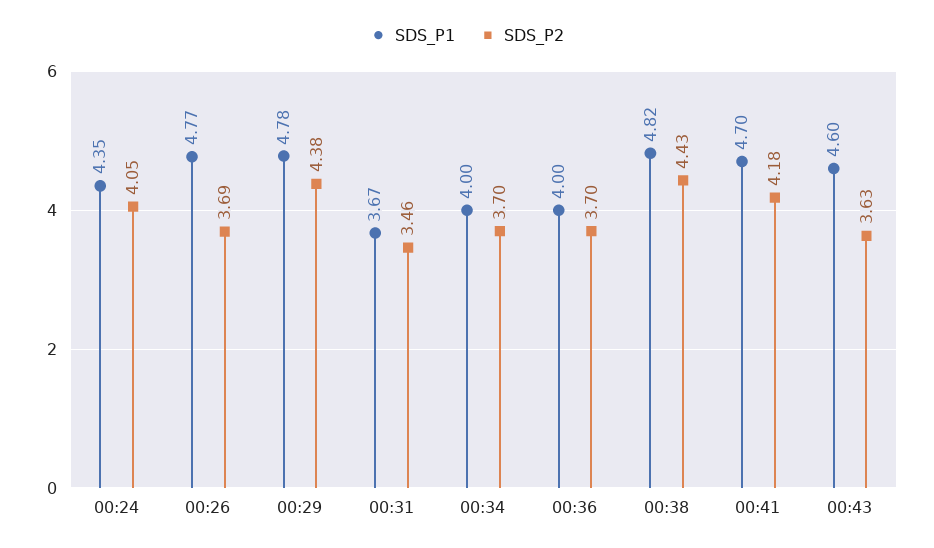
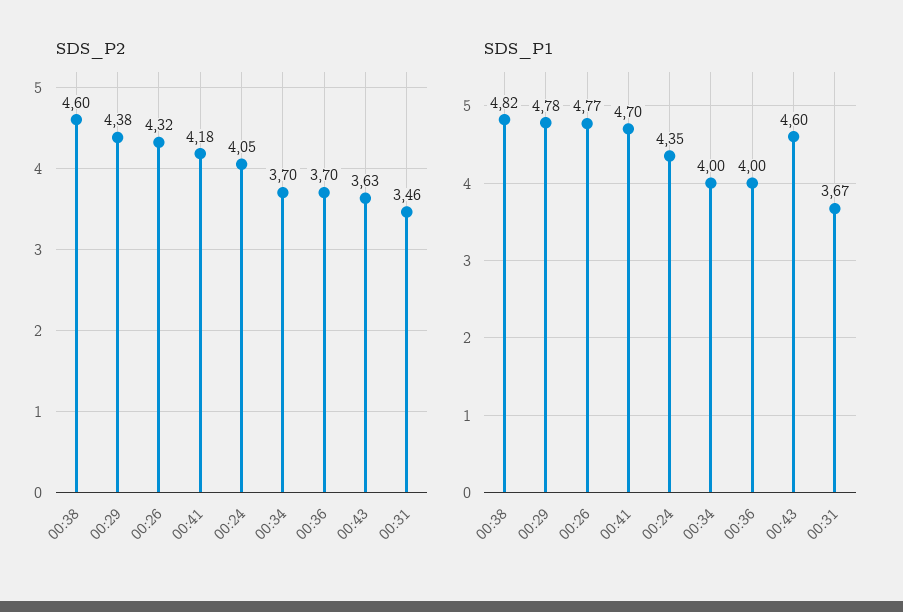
  {
    "SDS_P1": {
      "00:24": 4.35,
      "00:26": 4.77,
      "00:29": 4.78,
      "00:31": 3.67,
      "00:34": 4,
      "00:36": 4,
      "00:38": 4.82,
      "00:41": 4.7,
      "00:43": 4.6
    },
    "SDS_P2": {
      "00:24": 4.05,
-     "00:26": 3.69,
+     "00:26": 4.32,
      "00:29": 4.38,
      "00:31": 3.46,
      "00:34": 3.7,
      "00:36": 3.7,
-     "00:38": 4.43,
+     "00:38": 4.6,
      "00:41": 4.18,
      "00:43": 3.63
    }
  }

